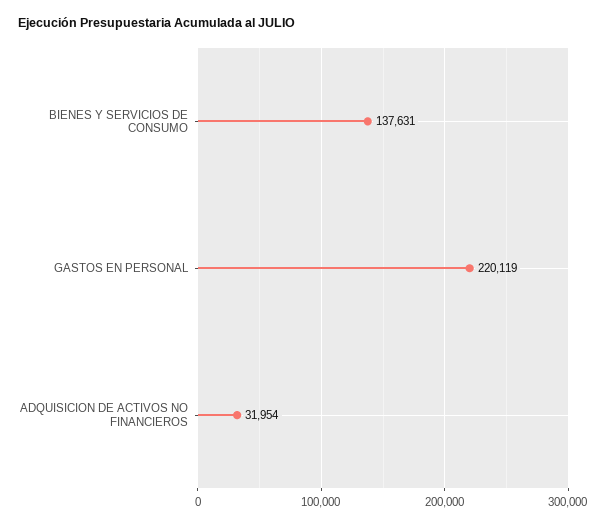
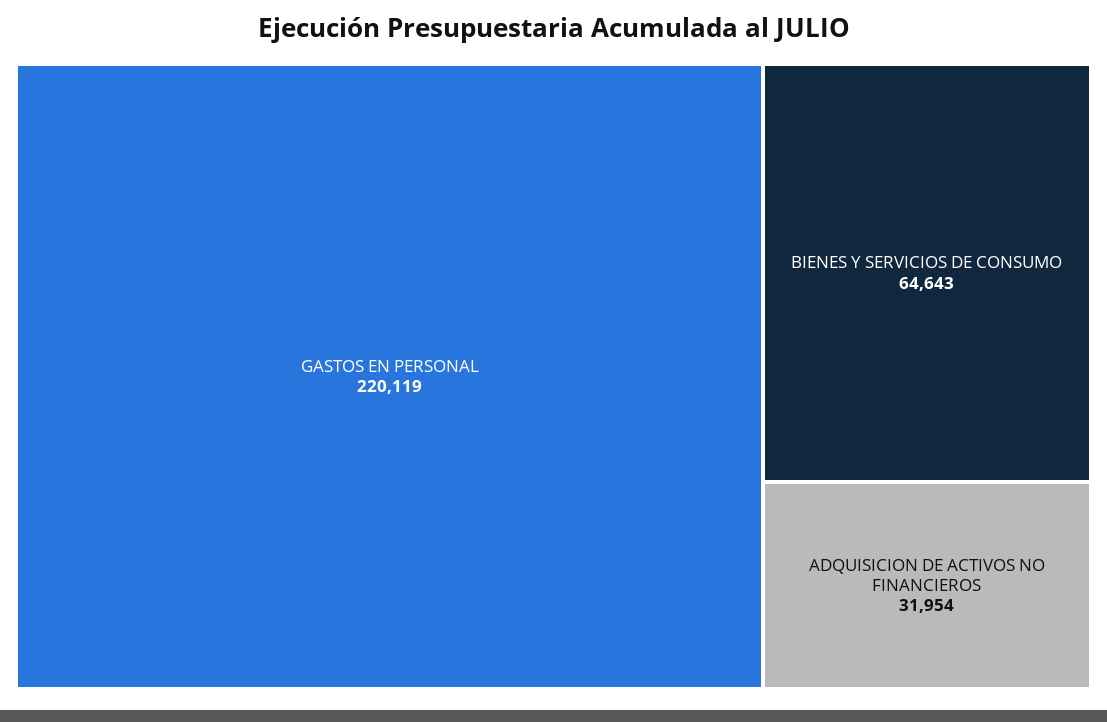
  {
-   "BIENES Y SERVICIOS DE CONSUMO": 137631,
+   "BIENES Y SERVICIOS DE CONSUMO": 64643,
    "GASTOS EN PERSONAL": 220119,
    "ADQUISICION DE ACTIVOS NO FINANCIEROS": 31954
  }

